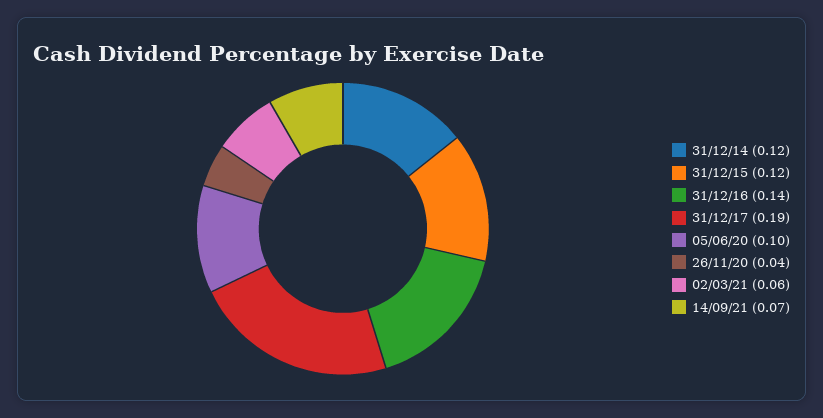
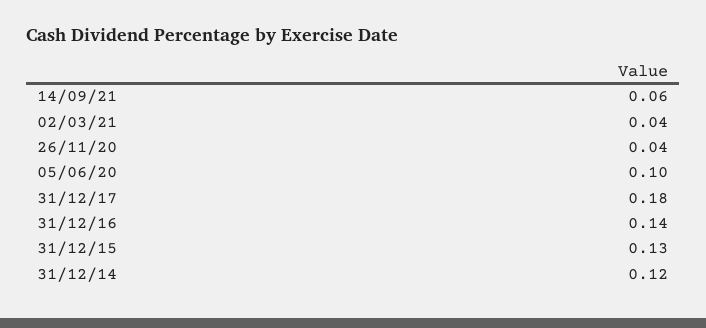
  {
    "31/12/14": 0.12,
-   "31/12/15": 0.12,
+   "31/12/15": 0.13,
    "31/12/16": 0.14,
-   "31/12/17": 0.19,
+   "31/12/17": 0.18,
    "05/06/20": 0.1,
    "26/11/20": 0.04,
-   "02/03/21": 0.06,
+   "02/03/21": 0.04,
-   "14/09/21": 0.07
+   "14/09/21": 0.06
  }

